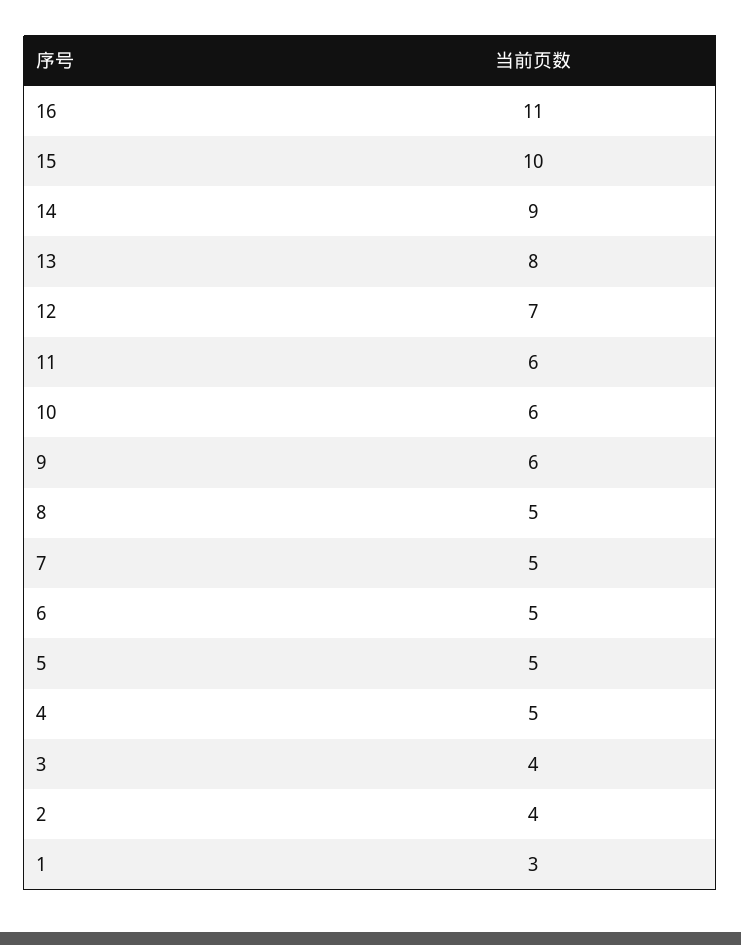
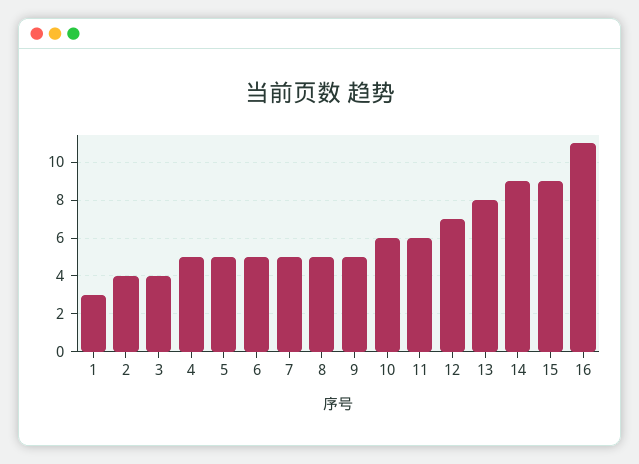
  {
    "16": 11,
-   "15": 10,
+   "15": 9,
    "14": 9,
    "13": 8,
    "12": 7,
    "11": 6,
    "10": 6,
-   "9": 6,
+   "9": 5,
    "8": 5,
    "7": 5,
    "6": 5,
    "5": 5,
    "4": 5,
    "3": 4,
    "2": 4,
    "1": 3
  }

